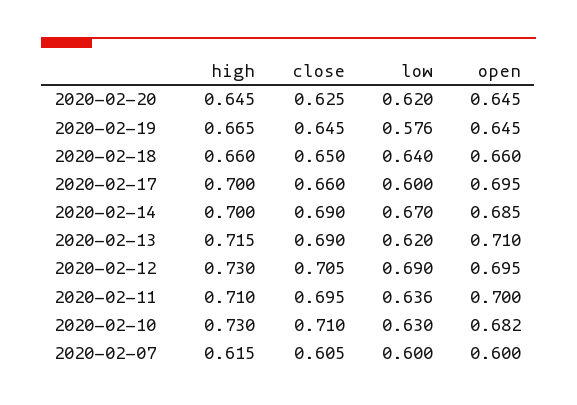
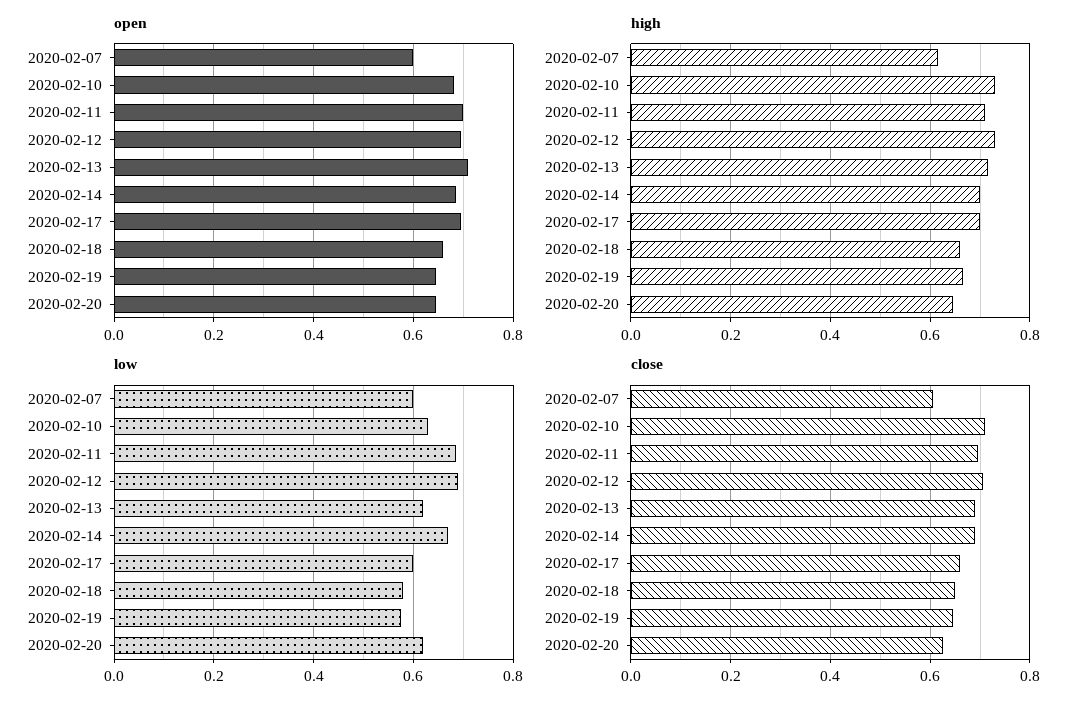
  {
    "high": {
      "2020-02-20": 0.645,
      "2020-02-19": 0.665,
      "2020-02-18": 0.66,
      "2020-02-17": 0.7,
      "2020-02-14": 0.7,
      "2020-02-13": 0.715,
      "2020-02-12": 0.73,
      "2020-02-11": 0.71,
      "2020-02-10": 0.73,
      "2020-02-07": 0.615
    },
    "close": {
      "2020-02-20": 0.625,
      "2020-02-19": 0.645,
      "2020-02-18": 0.65,
      "2020-02-17": 0.66,
      "2020-02-14": 0.69,
      "2020-02-13": 0.69,
      "2020-02-12": 0.705,
      "2020-02-11": 0.695,
      "2020-02-10": 0.71,
      "2020-02-07": 0.605
    },
    "low": {
      "2020-02-20": 0.62,
      "2020-02-19": 0.576,
-     "2020-02-18": 0.64,
+     "2020-02-18": 0.58,
      "2020-02-17": 0.6,
      "2020-02-14": 0.67,
      "2020-02-13": 0.62,
      "2020-02-12": 0.69,
-     "2020-02-11": 0.636,
+     "2020-02-11": 0.68,
      "2020-02-10": 0.63,
      "2020-02-07": 0.6
    },
    "open": {
      "2020-02-20": 0.645,
      "2020-02-19": 0.645,
      "2020-02-18": 0.66,
      "2020-02-17": 0.695,
      "2020-02-14": 0.685,
      "2020-02-13": 0.71,
      "2020-02-12": 0.695,
      "2020-02-11": 0.7,
      "2020-02-10": 0.682,
      "2020-02-07": 0.6
    }
  }

